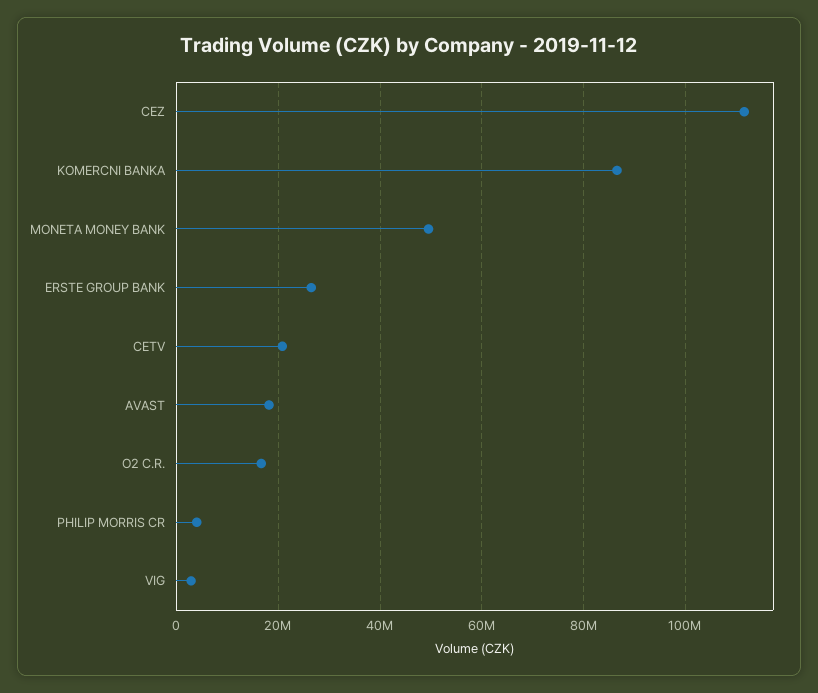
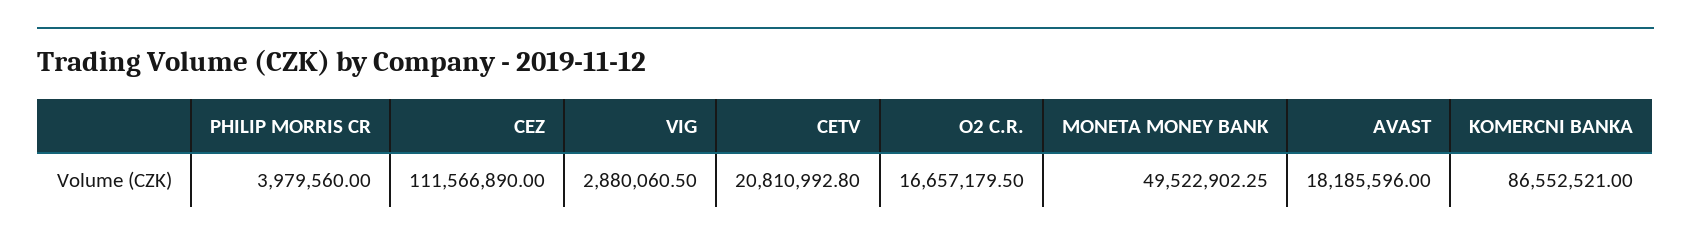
  {
    "CEZ": 111566890,
    "KOMERCNI BANKA": 86552521,
    "MONETA MONEY BANK": 49522902.25,
-   "ERSTE GROUP BANK": 26000000,
    "CETV": 20810992.8,
    "AVAST": 18185596,
    "O2 C.R.": 16657179.5,
    "PHILIP MORRIS CR": 3979560,
    "VIG": 2880060.5
  }

